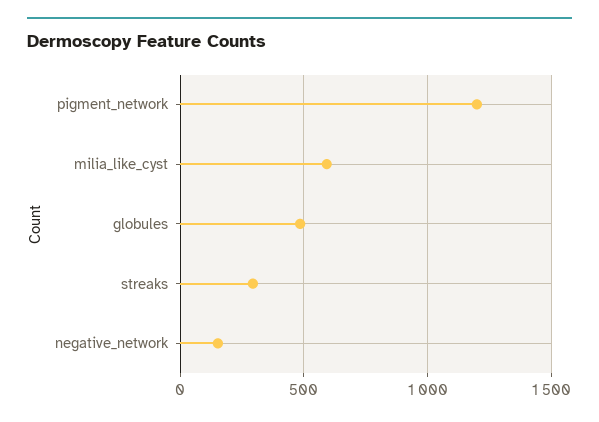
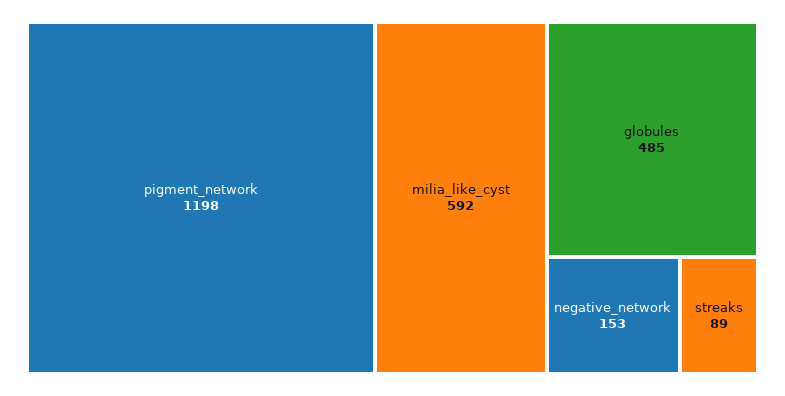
  {
    "pigment_network": 1198,
    "milia_like_cyst": 592,
    "globules": 485,
-   "streaks": 300,
+   "streaks": 89,
    "negative_network": 153
  }

